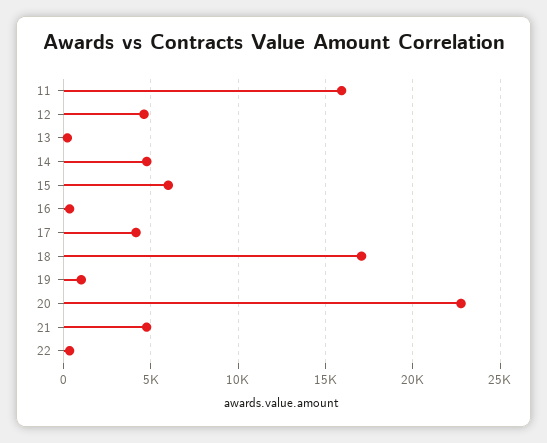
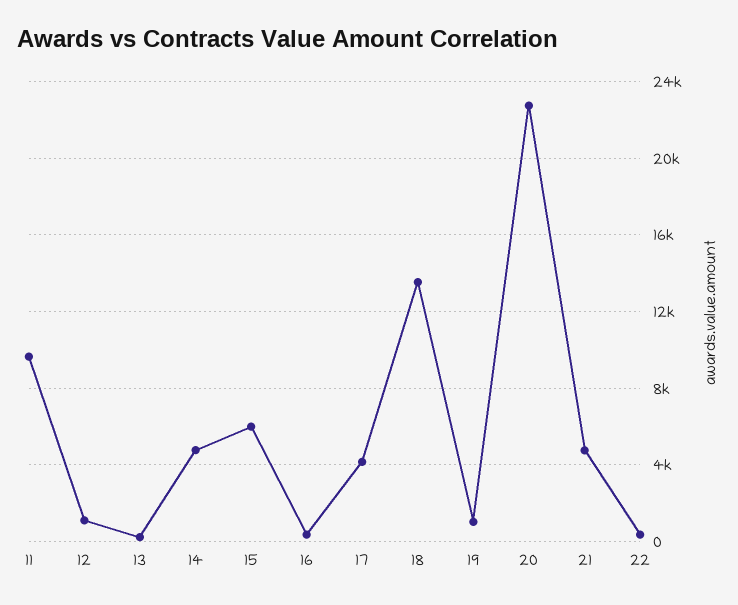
  {
-   "11": 16000,
+   "11": 9500,
-   "12": 4500,
+   "12": 1000,
    "13": 0,
    "14": 5000,
    "15": 6000,
    "16": 500,
    "17": 4000,
-   "18": 17000,
+   "18": 13500,
    "19": 1000,
    "20": 22500,
    "21": 5000,
    "22": 500
  }

